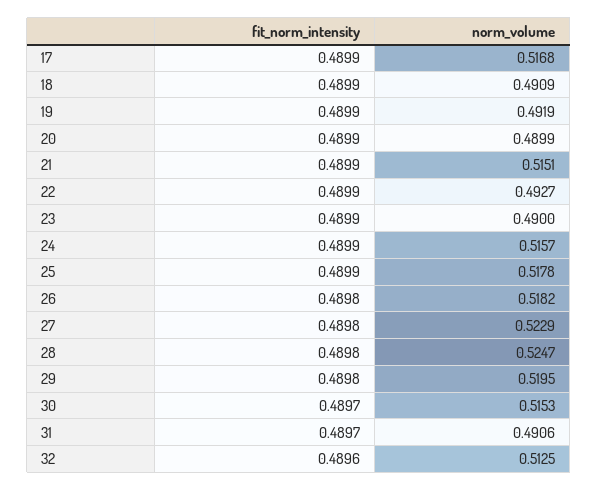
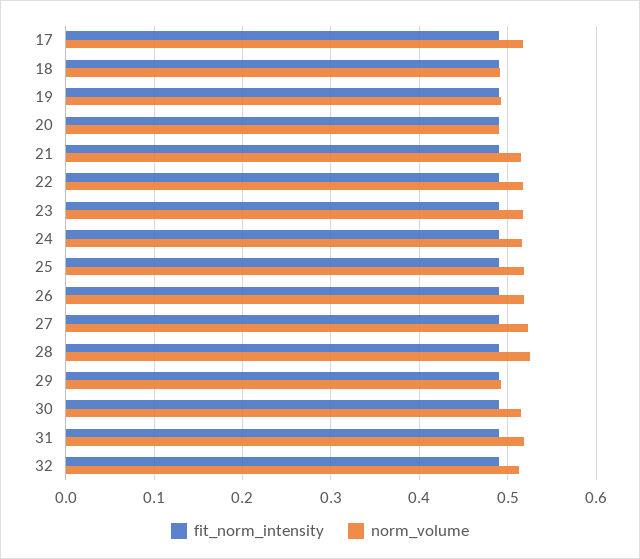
  {
    "fit_norm_intensity": {
      "17": 0.4899,
      "18": 0.4899,
      "19": 0.4899,
      "20": 0.4899,
      "21": 0.4899,
      "22": 0.4899,
      "23": 0.4899,
      "24": 0.4899,
      "25": 0.4899,
      "26": 0.4898,
      "27": 0.4898,
      "28": 0.4898,
      "29": 0.4898,
      "30": 0.4897,
      "31": 0.4897,
      "32": 0.4896
    },
    "norm_volume": {
      "17": 0.5168,
      "18": 0.4909,
      "19": 0.4919,
      "20": 0.4899,
      "21": 0.5151,
-     "22": 0.4927,
+     "22": 0.52,
-     "23": 0.49,
+     "23": 0.52,
      "24": 0.5157,
      "25": 0.5178,
      "26": 0.5182,
      "27": 0.5229,
      "28": 0.5247,
-     "29": 0.5195,
+     "29": 0.49,
      "30": 0.5153,
-     "31": 0.4906,
+     "31": 0.52,
      "32": 0.5125
    }
  }

